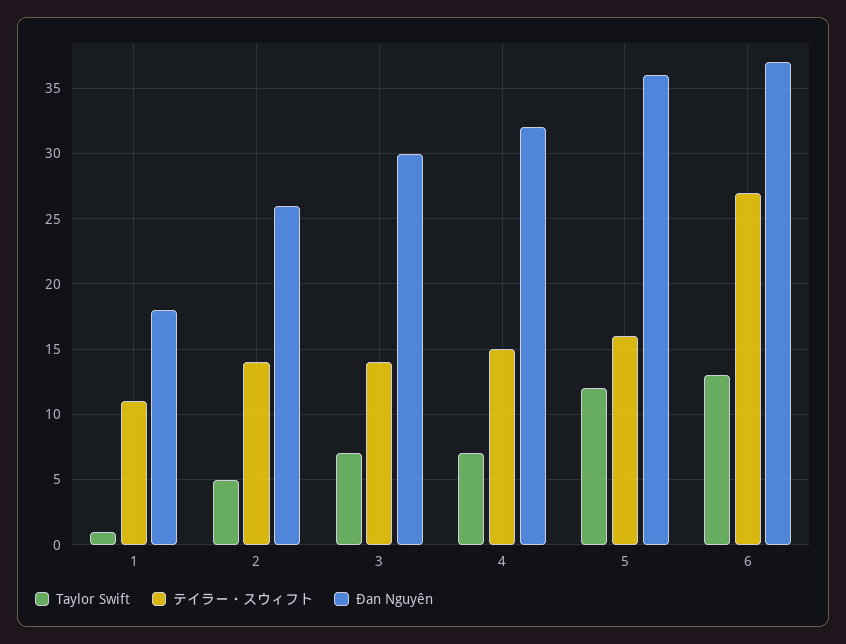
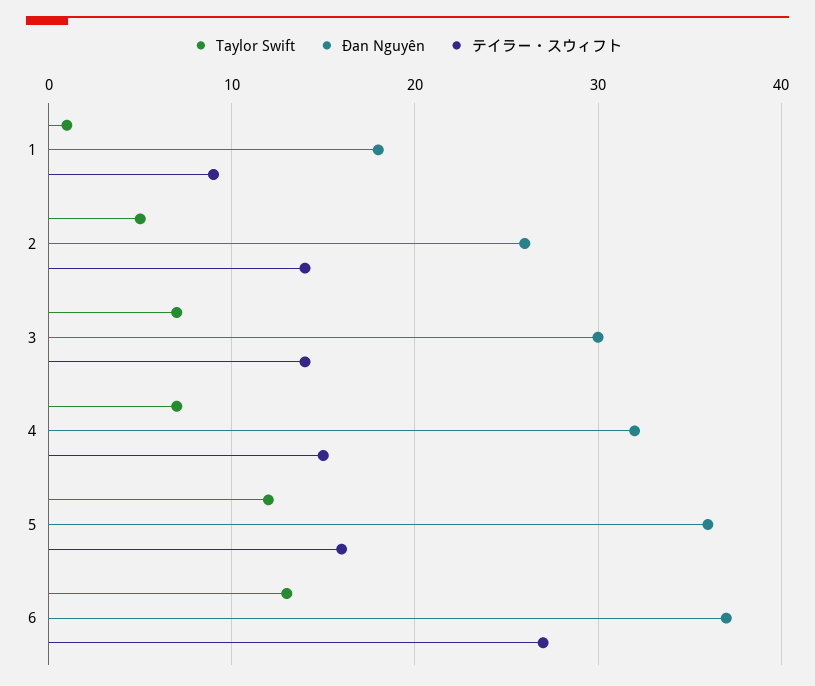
  {
    "Taylor Swift": {
      "1": 1,
      "2": 5,
      "3": 7,
      "4": 7,
      "5": 12,
      "6": 13
    },
    "テイラー・スウィフト": {
-     "1": 11,
+     "1": 9,
      "2": 14,
      "3": 14,
      "4": 15,
      "5": 16,
      "6": 27
    },
    "Đan Nguyên": {
      "1": 18,
      "2": 26,
      "3": 30,
      "4": 32,
      "5": 36,
      "6": 37
    }
  }

